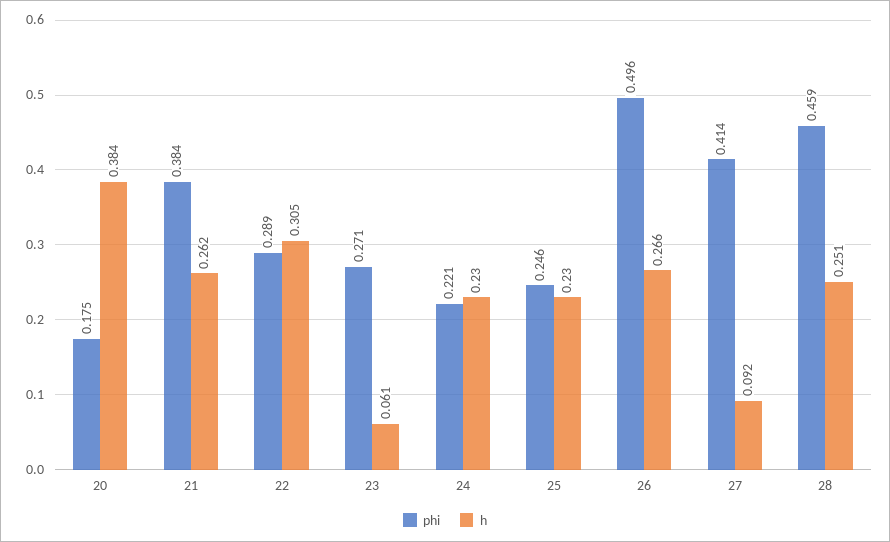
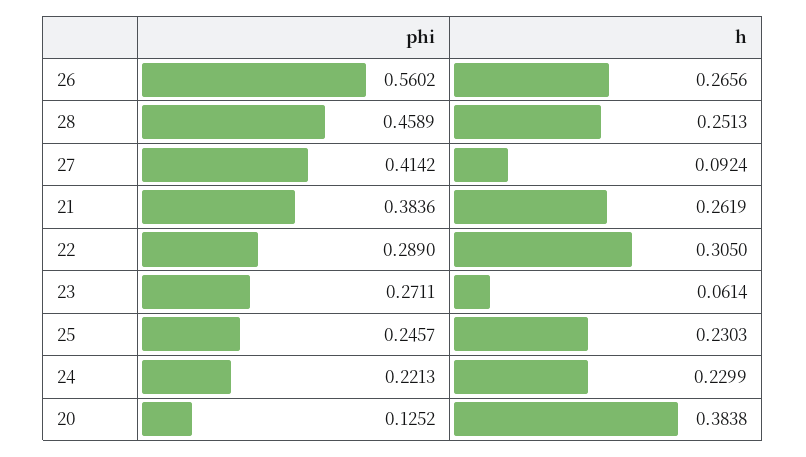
  {
    "phi": {
-     "20": 0.175,
+     "20": 0.1252,
      "21": 0.3836,
      "22": 0.289,
      "23": 0.2711,
      "24": 0.2213,
      "25": 0.2457,
-     "26": 0.496,
+     "26": 0.5602,
      "27": 0.4142,
      "28": 0.4589
    },
    "h": {
      "20": 0.3838,
      "21": 0.2619,
      "22": 0.305,
      "23": 0.0614,
      "24": 0.2299,
      "25": 0.2303,
      "26": 0.2656,
      "27": 0.0924,
      "28": 0.2513
    }
  }

